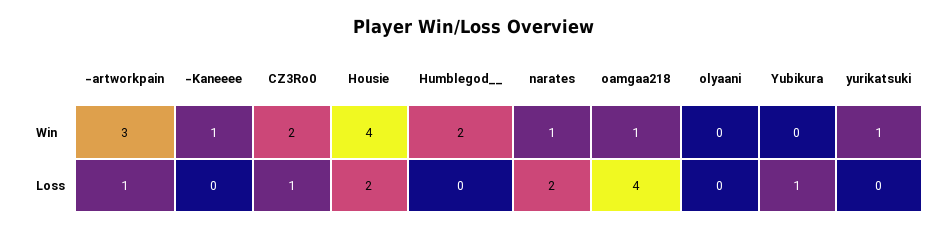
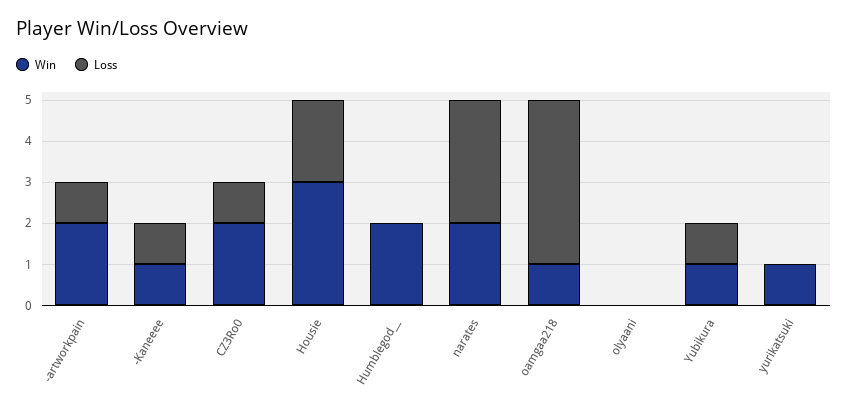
  {
    "Win": {
-     "-artworkpain": 3,
+     "-artworkpain": 2,
      "-Kaneeee": 1,
      "CZ3Ro0": 2,
-     "Housie": 4,
+     "Housie": 3,
      "Humblegod__": 2,
-     "narates": 1,
+     "narates": 2,
      "oamgaa218": 1,
      "olyaani": 0,
-     "Yubikura": 0,
+     "Yubikura": 1,
      "yurikatsuki": 1
    },
    "Loss": {
      "-artworkpain": 1,
-     "-Kaneeee": 0,
+     "-Kaneeee": 1,
      "CZ3Ro0": 1,
      "Housie": 2,
      "Humblegod__": 0,
-     "narates": 2,
+     "narates": 3,
      "oamgaa218": 4,
      "olyaani": 0,
      "Yubikura": 1,
      "yurikatsuki": 0
    }
  }

